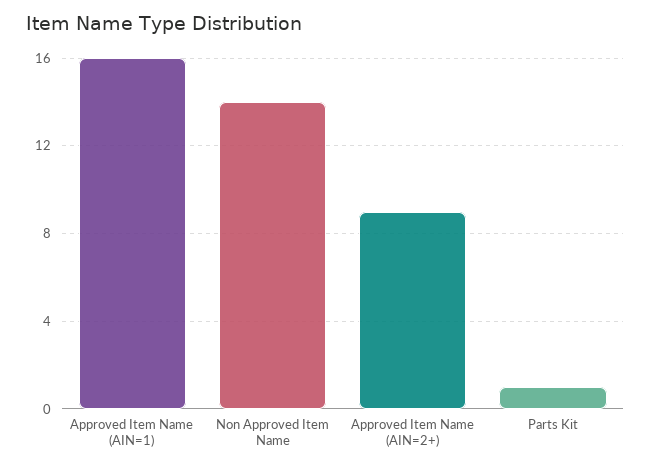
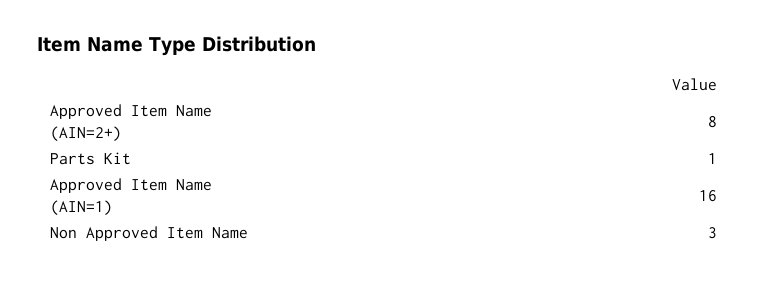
  {
    "Approved Item Name (AIN=1)": 16,
-   "Non Approved Item Name": 14,
+   "Non Approved Item Name": 3,
-   "Approved Item Name (AIN=2+)": 9,
+   "Approved Item Name (AIN=2+)": 8,
    "Parts Kit": 1
  }

